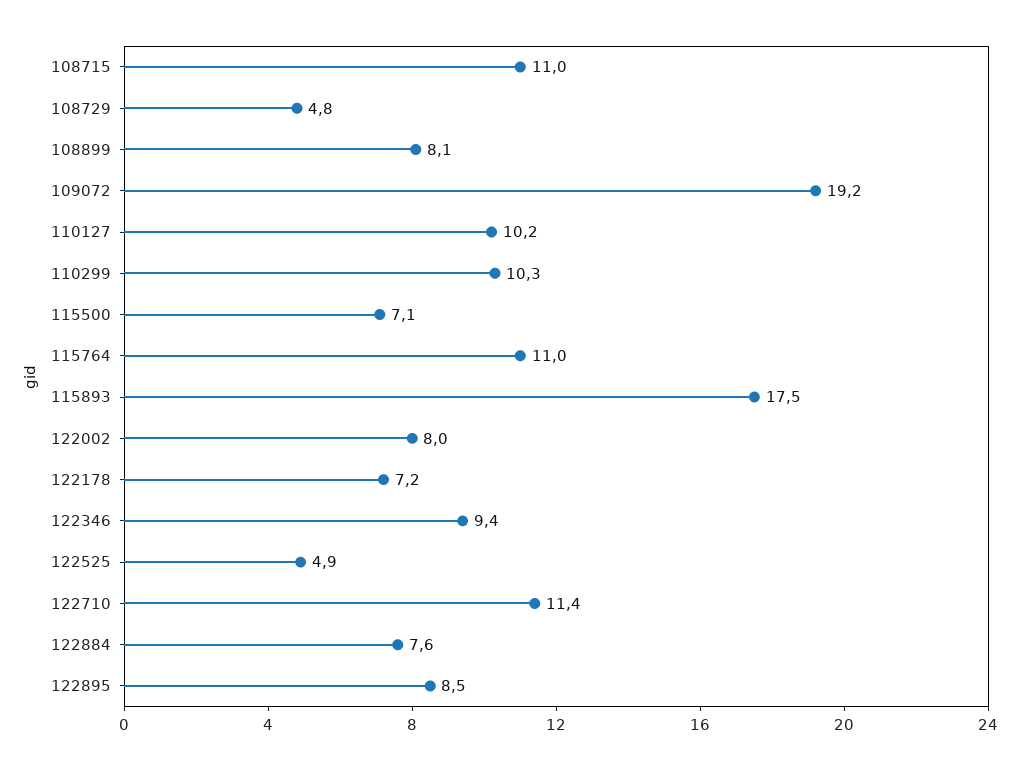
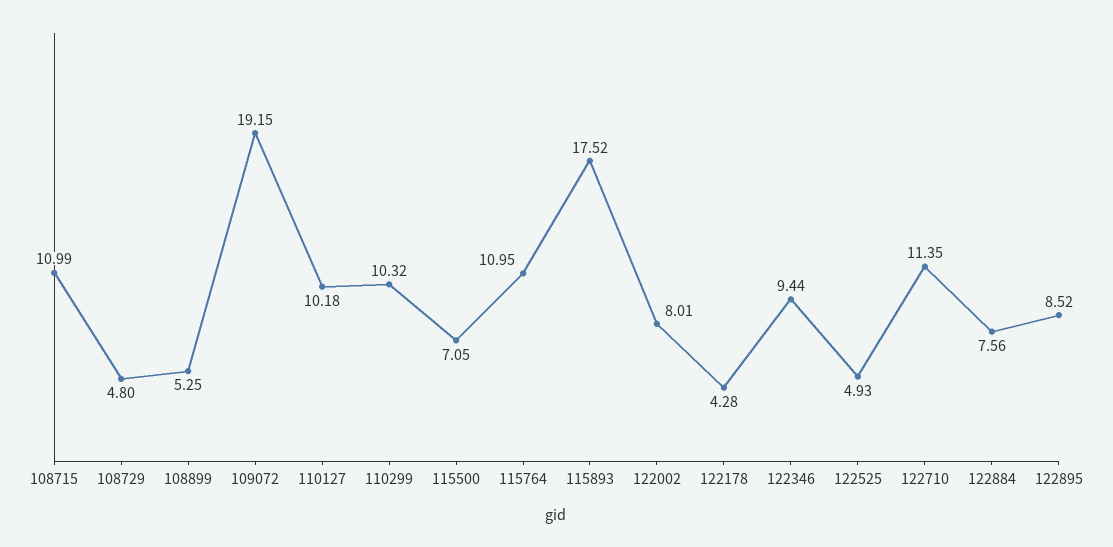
  {
    "108715": 10.99,
    "108729": 4.8,
-   "108899": 8.1,
+   "108899": 5.25,
    "109072": 19.15,
    "110127": 10.18,
    "110299": 10.32,
    "115500": 7.05,
    "115764": 10.95,
    "115893": 17.52,
    "122002": 8.01,
-   "122178": 7.2,
+   "122178": 4.28,
    "122346": 9.44,
    "122525": 4.93,
    "122710": 11.35,
    "122884": 7.56,
    "122895": 8.52
  }

